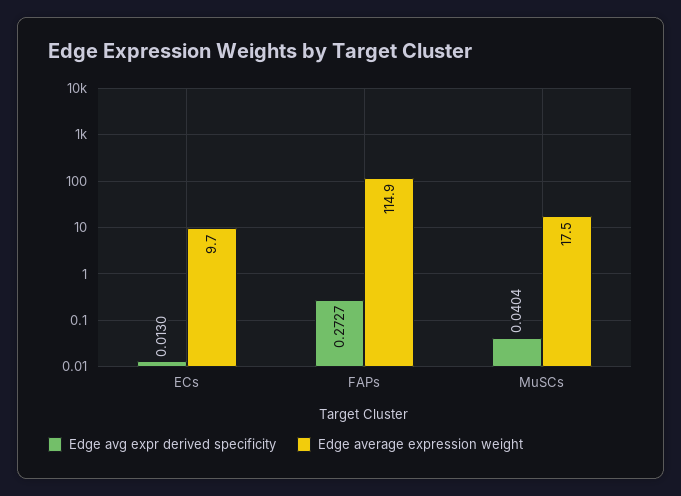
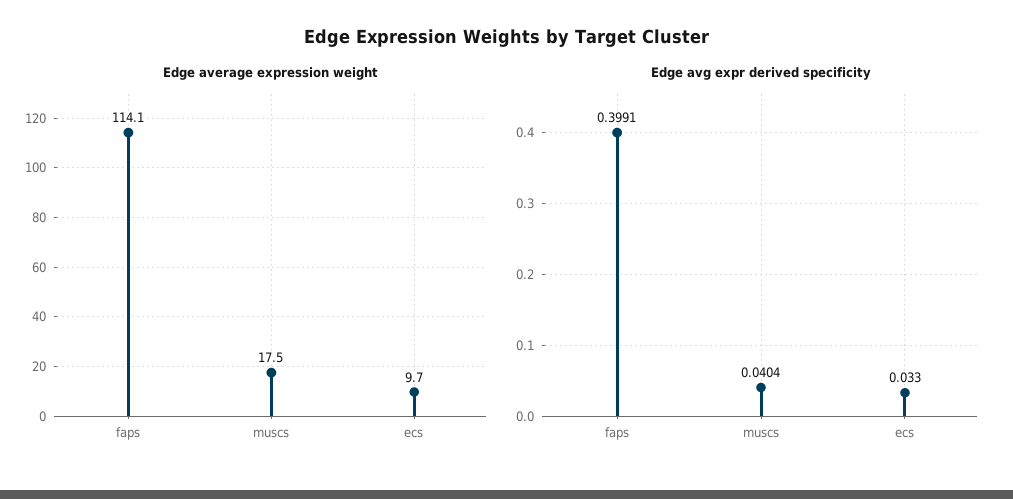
  {
    "Edge avg expr derived specificity": {
-     "ECs": 0.013,
+     "ECs": 0.033,
-     "FAPs": 0.2727,
+     "FAPs": 0.3991,
      "MuSCs": 0.0404
    },
    "Edge average expression weight": {
      "ECs": 9.7,
-     "FAPs": 114.9,
+     "FAPs": 114.1,
      "MuSCs": 17.5
    }
  }

